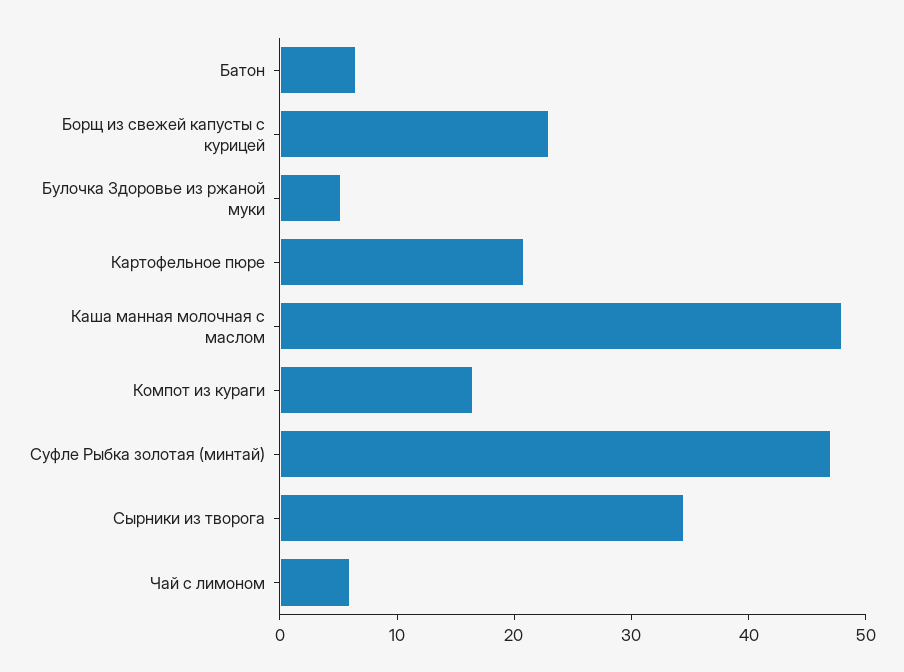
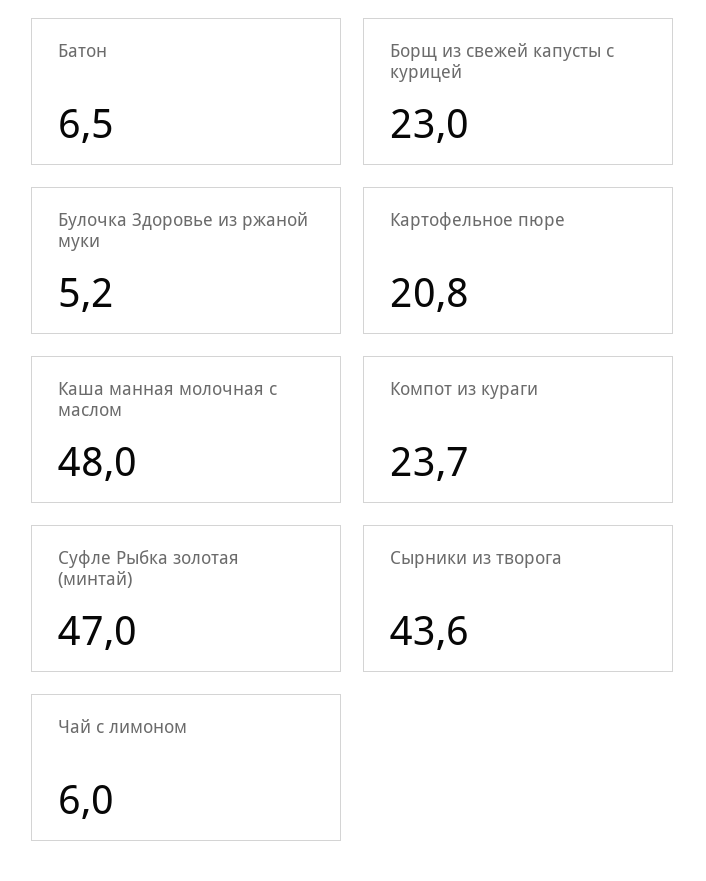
  {
    "Батон": 6.5,
    "Борщ из свежей капусты с курицей": 23,
    "Булочка Здоровье из ржаной муки": 5.2,
    "Картофельное пюре": 20.8,
    "Каша манная молочная с маслом": 48,
-   "Компот из кураги": 16,
+   "Компот из кураги": 23.7,
    "Суфле Рыбка золотая (минтай)": 47,
-   "Сырники из творога": 34,
+   "Сырники из творога": 43.6,
    "Чай с лимоном": 6
  }

